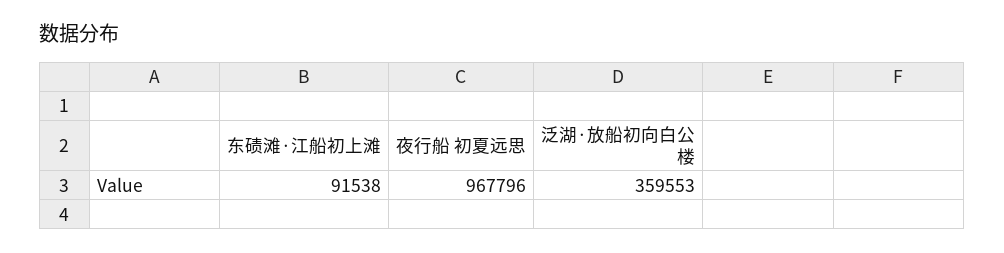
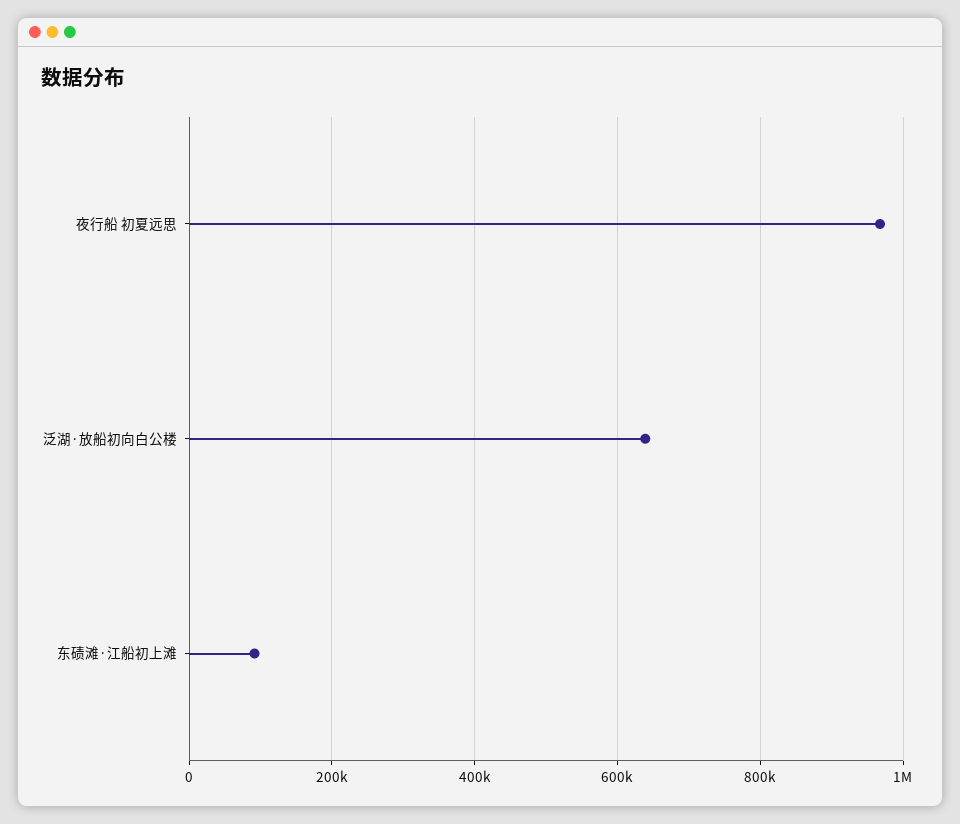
  {
    "东碛滩·江船初上滩": 91538,
    "夜行船 初夏远思": 967796,
-   "泛湖·放船初向白公楼": 359553
+   "泛湖·放船初向白公楼": 640000
  }

